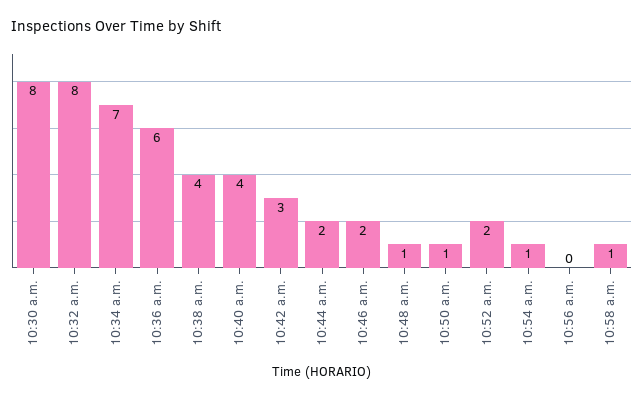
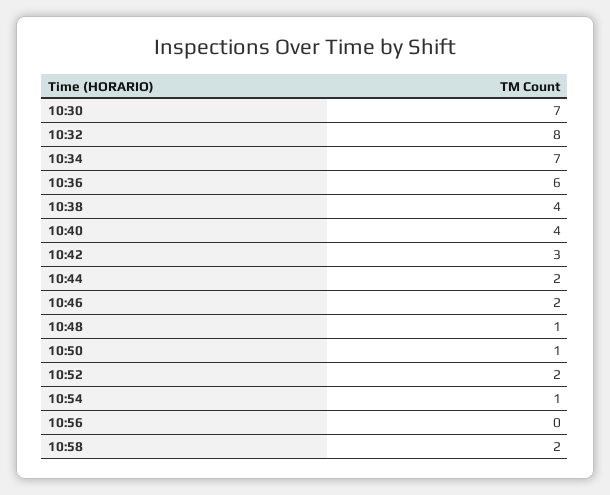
  {
-   "10:30 a.m.": 8,
+   "10:30 a.m.": 7,
    "10:32 a.m.": 8,
    "10:34 a.m.": 7,
    "10:36 a.m.": 6,
    "10:38 a.m.": 4,
    "10:40 a.m.": 4,
    "10:42 a.m.": 3,
    "10:44 a.m.": 2,
    "10:46 a.m.": 2,
    "10:48 a.m.": 1,
    "10:50 a.m.": 1,
    "10:52 a.m.": 2,
    "10:54 a.m.": 1,
    "10:56 a.m.": 0,
-   "10:58 a.m.": 1
+   "10:58 a.m.": 2
  }

